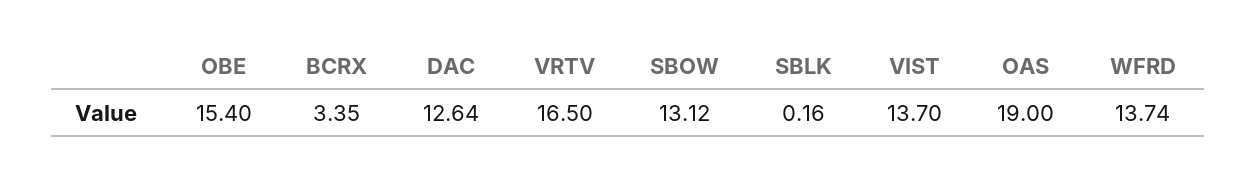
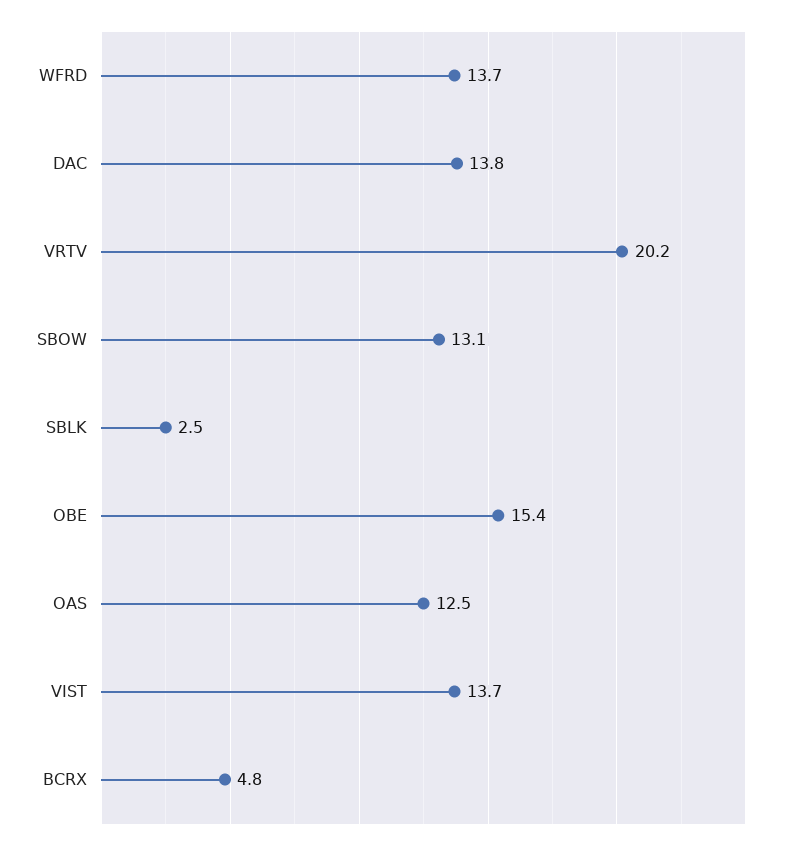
  {
    "OBE": 15.4,
-   "BCRX": 3.35,
+   "BCRX": 4.8,
-   "DAC": 12.64,
+   "DAC": 13.8,
-   "VRTV": 16.5,
+   "VRTV": 20.2,
    "SBOW": 13.12,
-   "SBLK": 0.16,
+   "SBLK": 2.5,
    "VIST": 13.7,
-   "OAS": 19,
+   "OAS": 12.5,
    "WFRD": 13.74
  }

